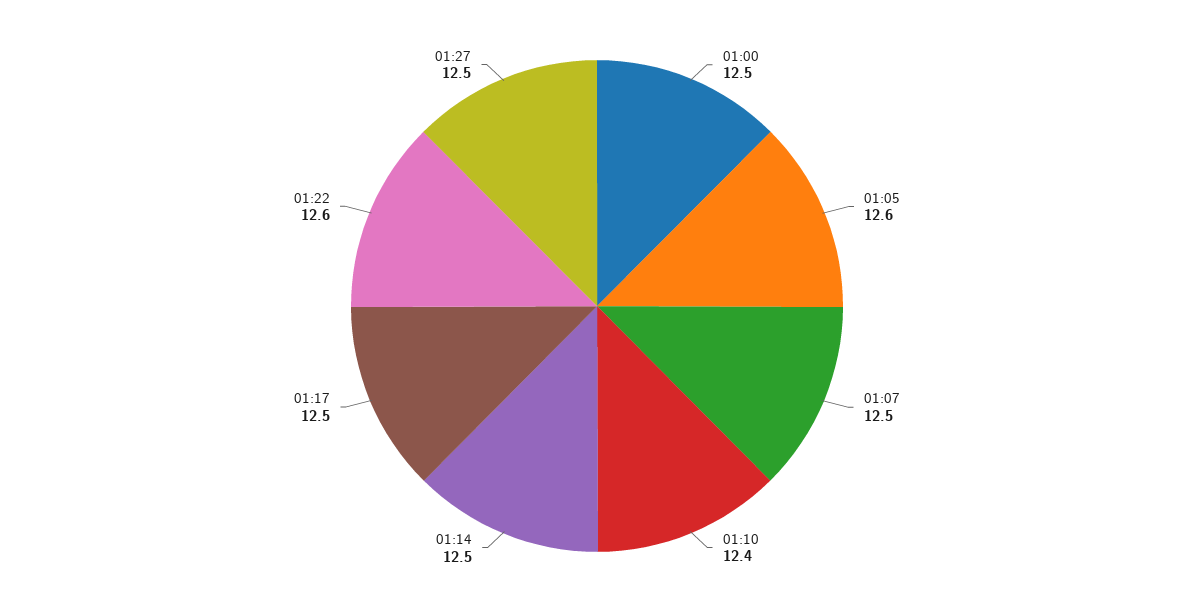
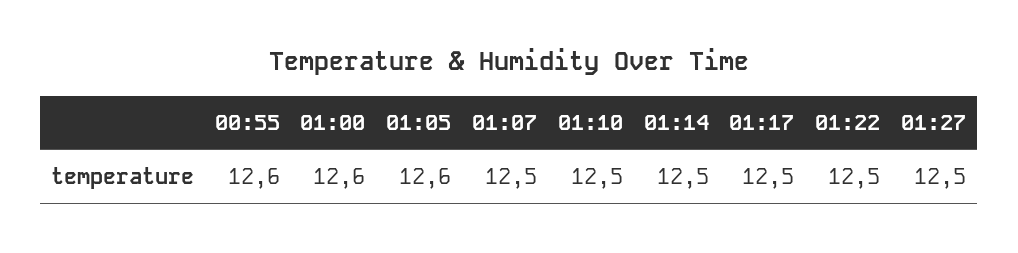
  {
-   "01:00": 12.5,
+   "01:00": 12.6,
    "01:05": 12.6,
    "01:07": 12.5,
-   "01:10": 12.4,
+   "01:10": 12.5,
    "01:14": 12.5,
    "01:17": 12.5,
-   "01:22": 12.6,
+   "01:22": 12.5,
-   "01:27": 12.5
+   "01:27": 12.5,
+   "00:55": 12.6
  }

